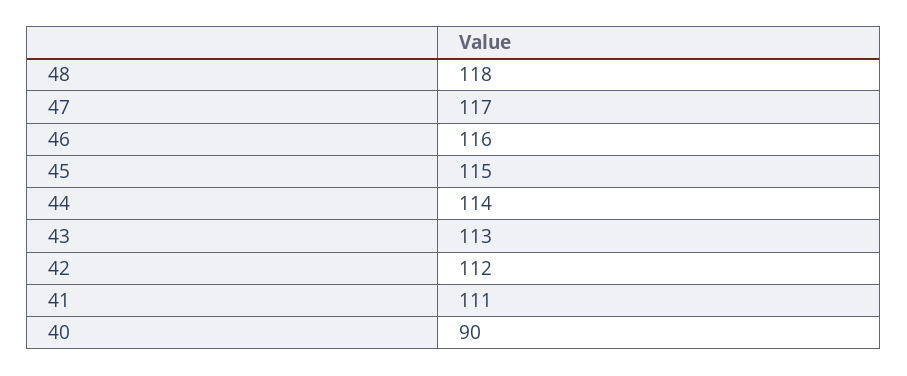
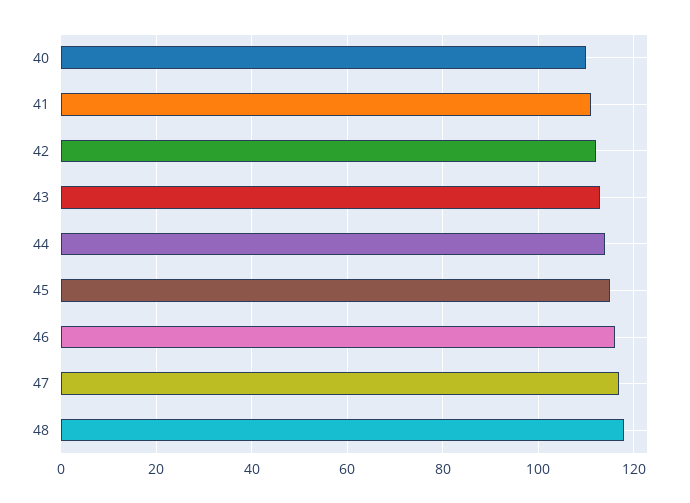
  {
    "48": 118,
    "47": 117,
    "46": 116,
    "45": 115,
    "44": 114,
    "43": 113,
    "42": 112,
    "41": 111,
-   "40": 90
+   "40": 110
  }

